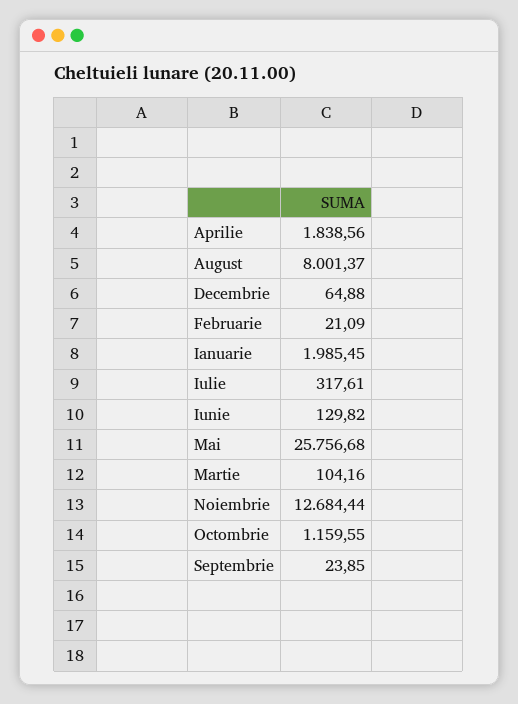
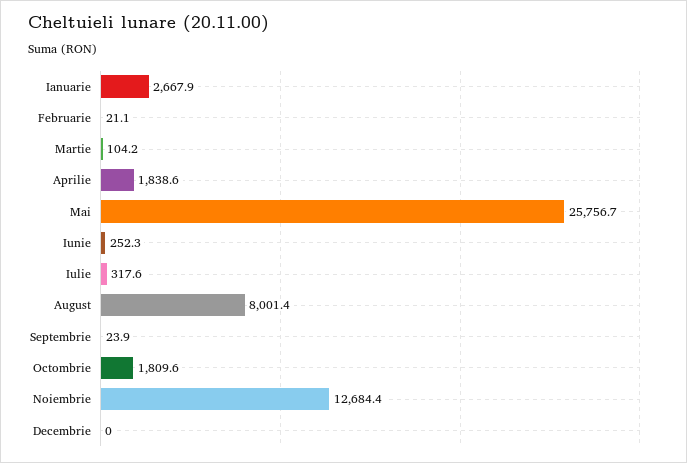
  {
    "Aprilie": 1838.56,
    "August": 8001.37,
-   "Decembrie": 64.88,
+   "Decembrie": 0,
    "Februarie": 21.09,
-   "Ianuarie": 1985.45,
+   "Ianuarie": 2667.9,
    "Iulie": 317.61,
-   "Iunie": 129.82,
+   "Iunie": 252.3,
    "Mai": 25756.68,
    "Martie": 104.16,
    "Noiembrie": 12684.44,
-   "Octombrie": 1159.55,
+   "Octombrie": 1809.6,
    "Septembrie": 23.85
  }

